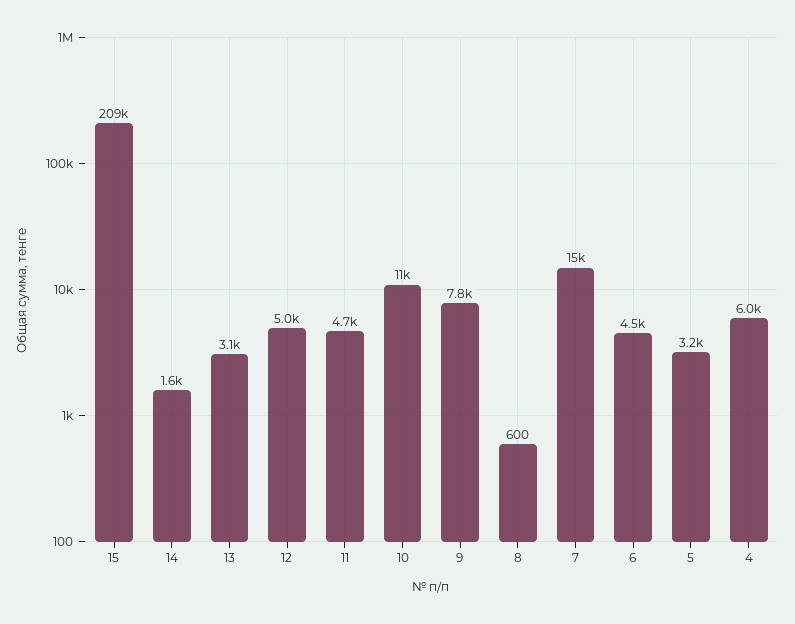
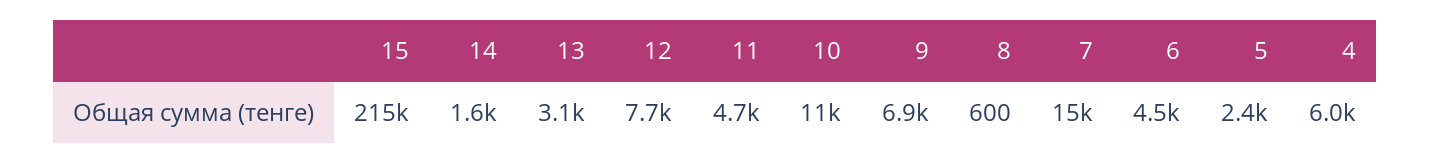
  {
-   "15": 209000,
+   "15": 215000,
    "14": 1600,
    "13": 3100,
-   "12": 5000,
+   "12": 7700,
    "11": 4700,
    "10": 11000,
-   "9": 7800,
+   "9": 6900,
    "8": 600,
    "7": 15000,
    "6": 4500,
-   "5": 3200,
+   "5": 2400,
    "4": 6000
  }

